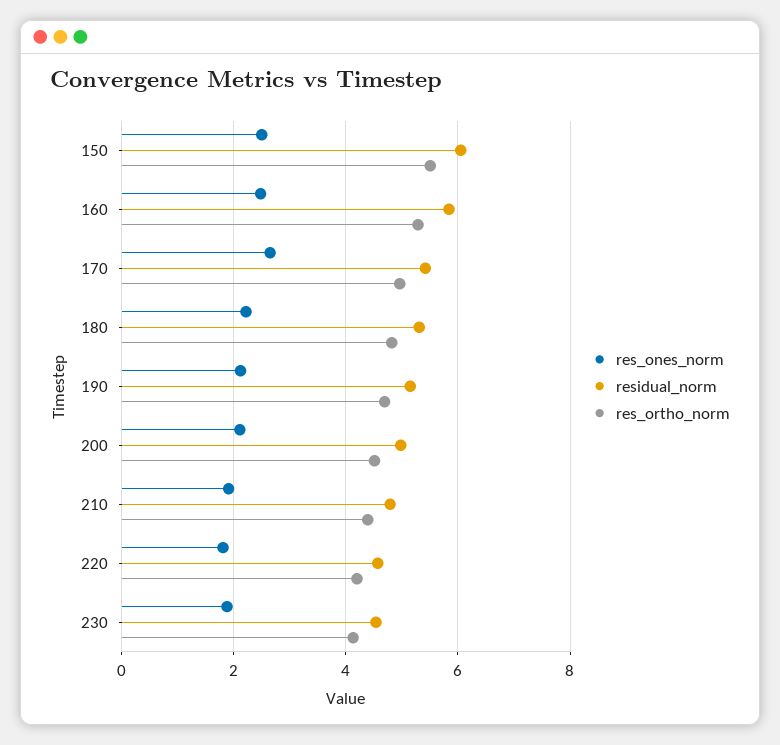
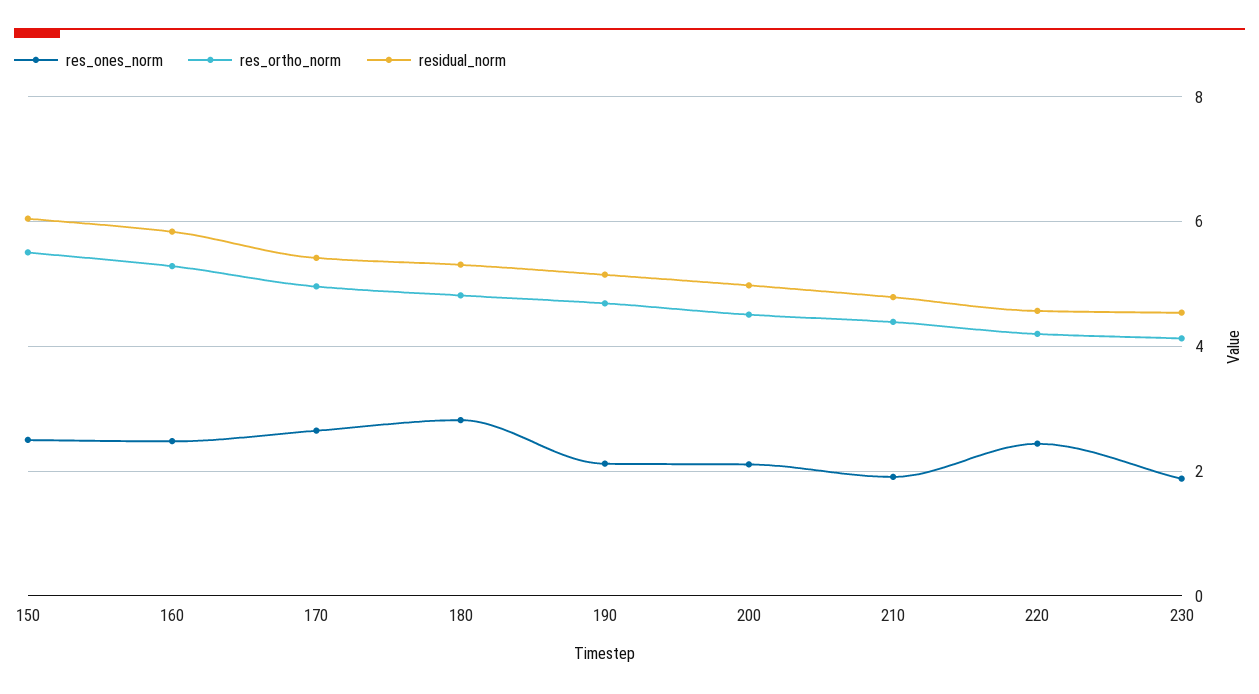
  {
    "res_ones_norm": {
      "150": 2.6,
      "160": 2.4,
      "170": 2.6,
-     "180": 2.2,
+     "180": 2.8,
      "190": 2.2,
      "200": 2.2,
      "210": 2,
-     "220": 1.8,
+     "220": 2.4,
      "230": 1.8
    },
    "residual_norm": {
      "150": 6,
      "160": 5.8,
      "170": 5.4,
      "180": 5.4,
      "190": 5.2,
      "200": 5,
      "210": 4.8,
      "220": 4.6,
      "230": 4.6
    },
    "res_ortho_norm": {
      "150": 5.6,
      "160": 5.2,
      "170": 5,
      "180": 4.8,
      "190": 4.6,
      "200": 4.6,
      "210": 4.4,
      "220": 4.2,
      "230": 4.2
    }
  }

